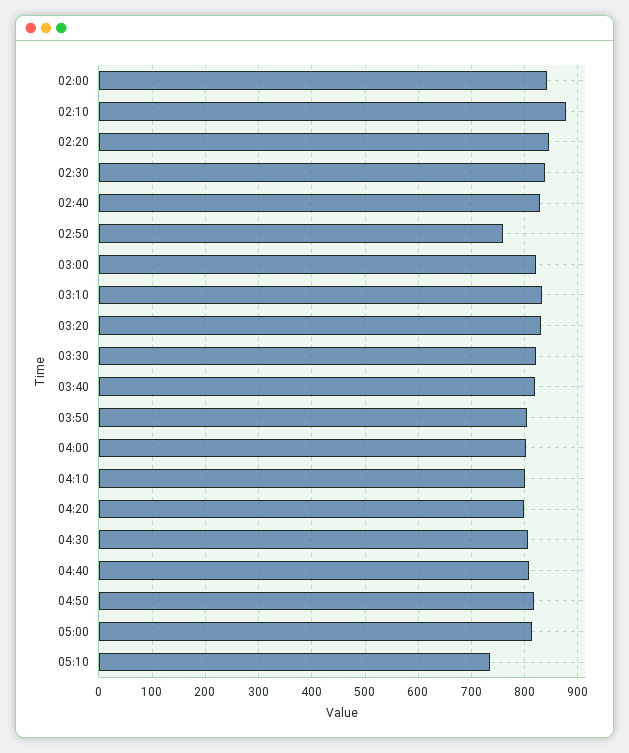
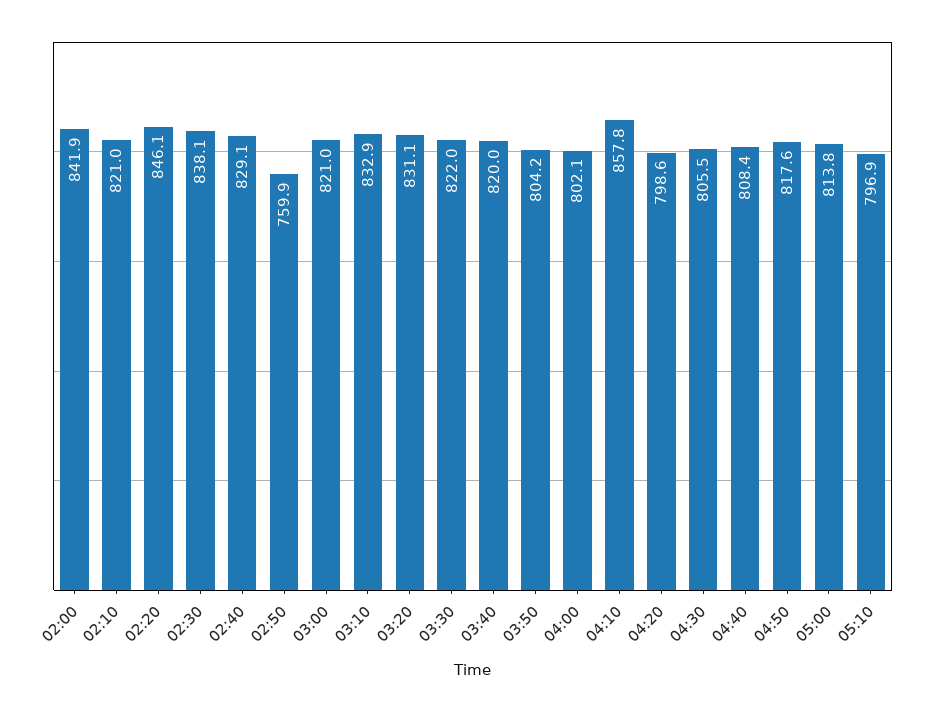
  {
    "02:00": 841.9,
-   "02:10": 880,
+   "02:10": 821,
    "02:20": 846.1,
    "02:30": 838.1,
    "02:40": 829.1,
    "02:50": 759.9,
    "03:00": 821,
    "03:10": 832.9,
    "03:20": 831.1,
    "03:30": 822,
    "03:40": 820,
    "03:50": 804.2,
    "04:00": 802.1,
-   "04:10": 800,
+   "04:10": 857.8,
    "04:20": 798.6,
    "04:30": 805.5,
    "04:40": 808.4,
    "04:50": 817.6,
    "05:00": 813.8,
-   "05:10": 740
+   "05:10": 796.9
  }

